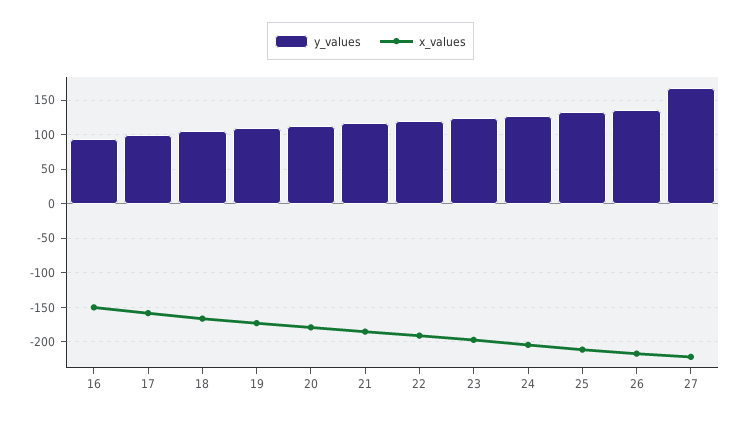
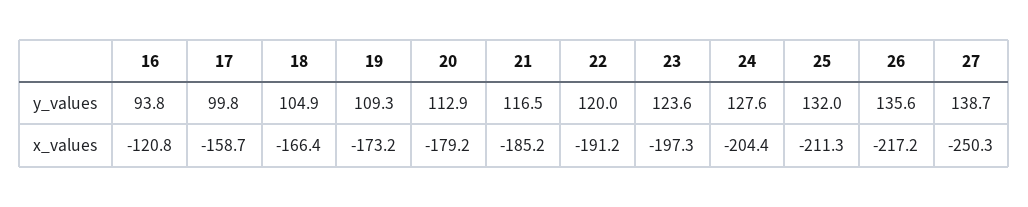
  {
    "y_values": {
      "16": 93.8,
      "17": 99.8,
      "18": 104.9,
      "19": 109.3,
      "20": 112.9,
      "21": 116.5,
      "22": 120,
      "23": 123.6,
      "24": 127.6,
      "25": 132,
      "26": 135.6,
-     "27": 170
+     "27": 138.7
    },
    "x_values": {
-     "16": -150,
+     "16": -120.8,
      "17": -158.7,
      "18": -166.4,
      "19": -173.2,
      "20": -179.2,
      "21": -185.2,
      "22": -191.2,
      "23": -197.3,
      "24": -204.4,
      "25": -211.3,
      "26": -217.2,
-     "27": -220
+     "27": -250.3
    }
  }

